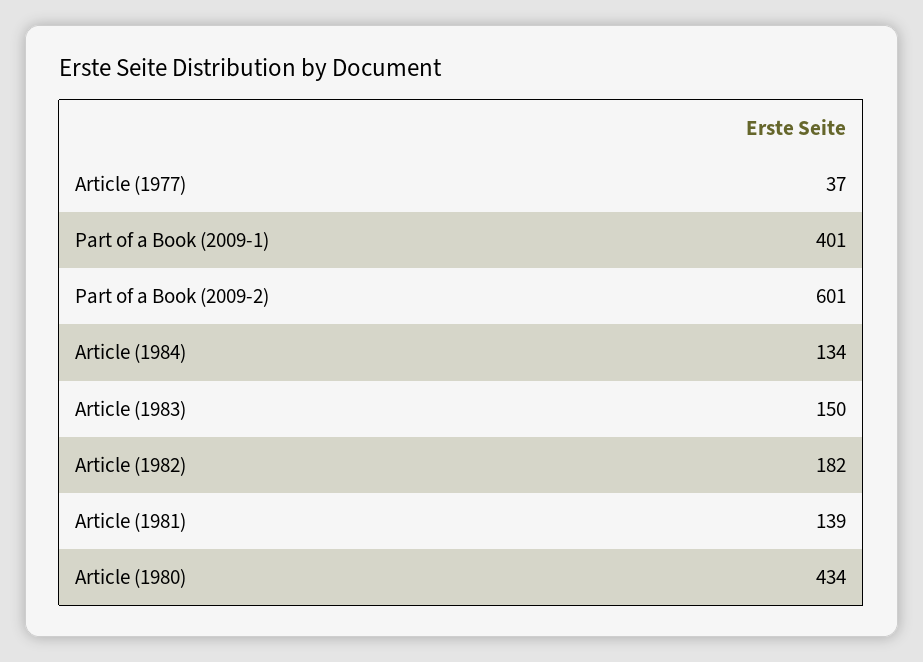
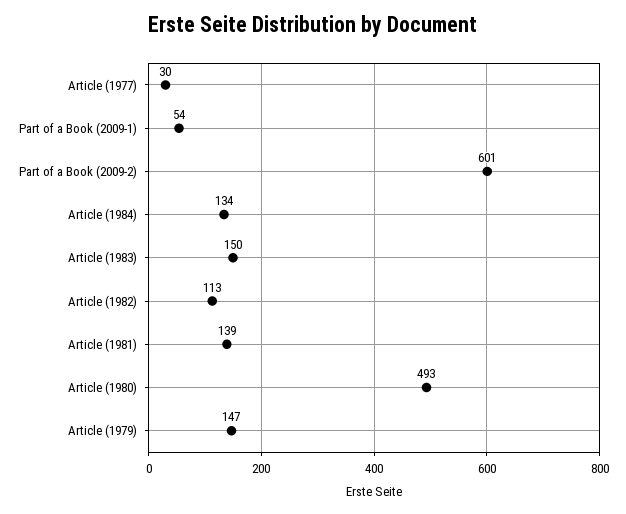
  {
-   "Article (1977)": 37,
+   "Article (1977)": 30,
-   "Part of a Book (2009-1)": 401,
+   "Part of a Book (2009-1)": 54,
    "Part of a Book (2009-2)": 601,
    "Article (1984)": 134,
    "Article (1983)": 150,
-   "Article (1982)": 182,
+   "Article (1982)": 113,
    "Article (1981)": 139,
-   "Article (1980)": 434
+   "Article (1980)": 493,
+   "Article (1979)": 147
  }

